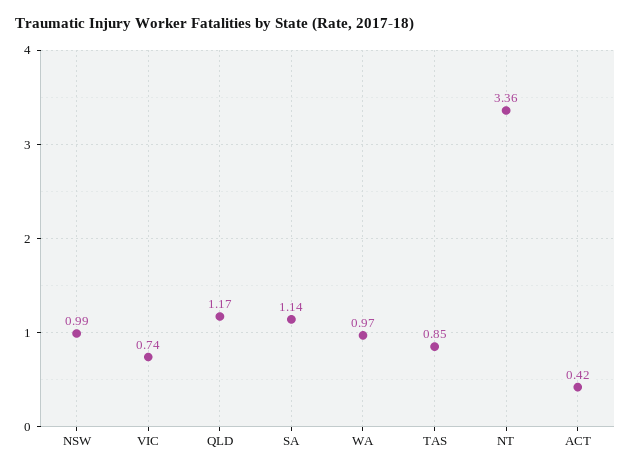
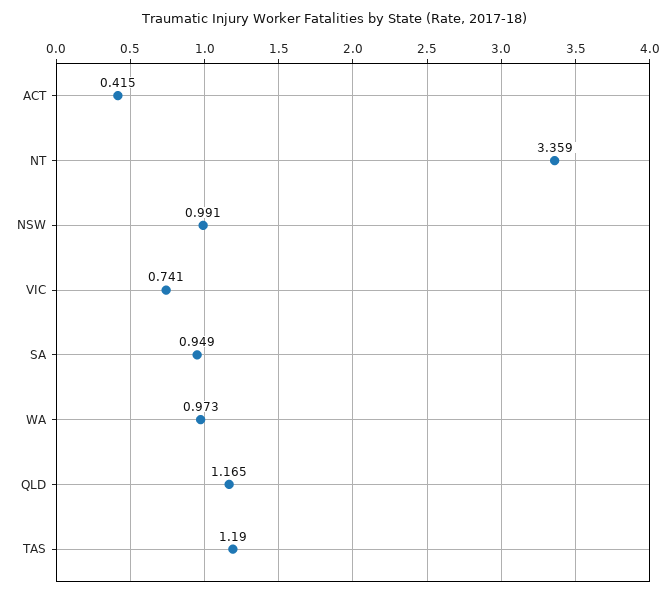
  {
    "NSW": 0.991,
    "VIC": 0.741,
    "QLD": 1.165,
-   "SA": 1.14,
+   "SA": 0.949,
    "WA": 0.973,
-   "TAS": 0.85,
+   "TAS": 1.19,
    "NT": 3.359,
    "ACT": 0.415
  }

